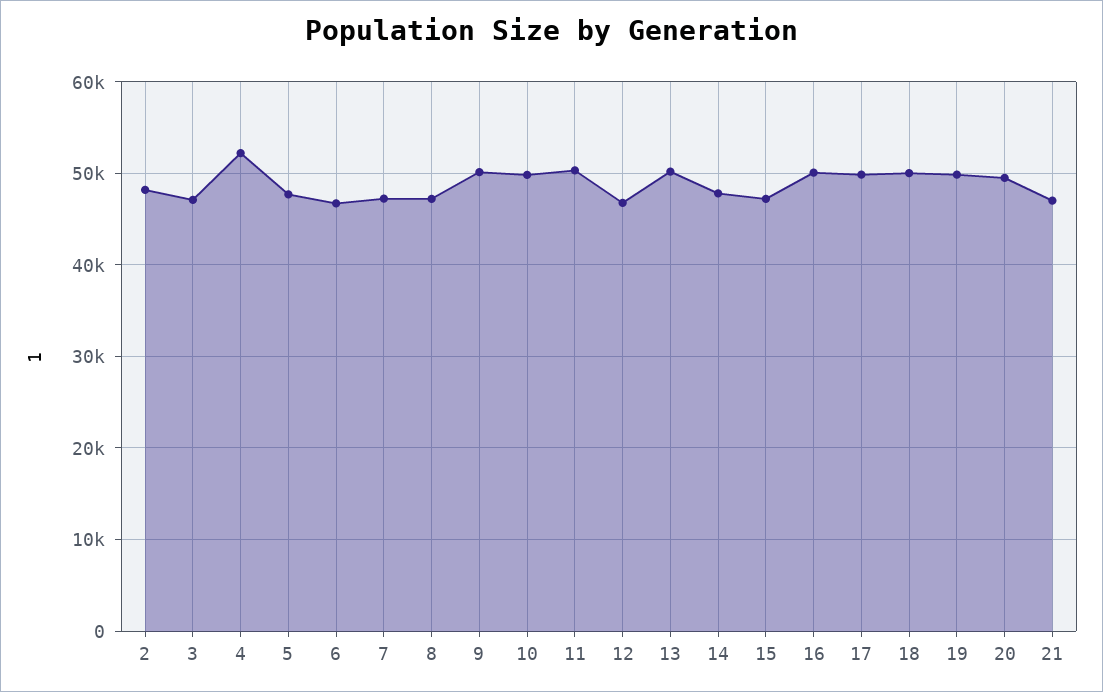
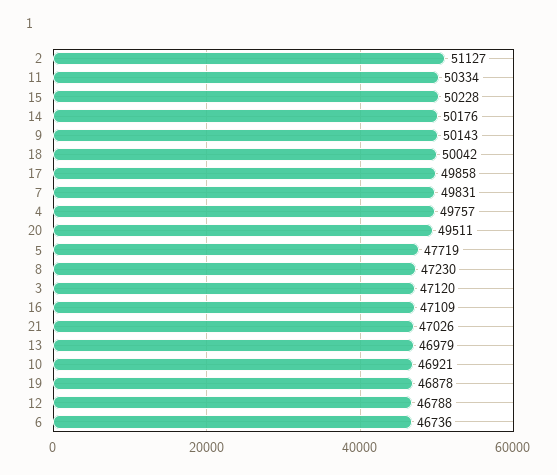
  {
-   "2": 48000,
+   "2": 51127,
    "3": 47120,
-   "4": 52000,
+   "4": 49757,
    "5": 47719,
    "6": 46736,
-   "7": 47000,
+   "7": 49831,
    "8": 47230,
    "9": 50143,
-   "10": 50000,
+   "10": 46921,
    "11": 50334,
    "12": 46788,
-   "13": 50000,
+   "13": 46979,
-   "14": 48000,
+   "14": 50176,
-   "15": 47000,
+   "15": 50228,
-   "16": 50000,
+   "16": 47109,
    "17": 49858,
    "18": 50042,
-   "19": 50000,
+   "19": 46878,
    "20": 49511,
    "21": 47026
  }

